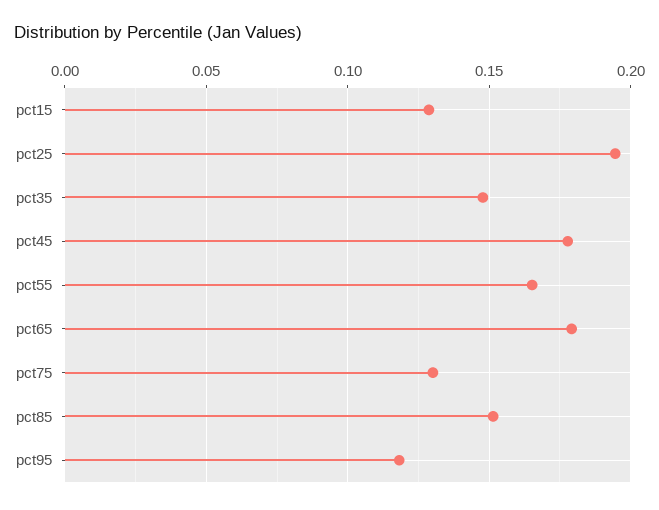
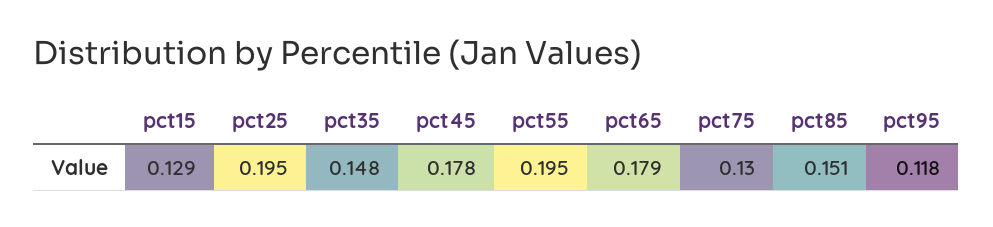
  {
    "pct15": 0.129,
    "pct25": 0.195,
    "pct35": 0.148,
    "pct45": 0.178,
-   "pct55": 0.165,
+   "pct55": 0.195,
    "pct65": 0.179,
    "pct75": 0.13,
    "pct85": 0.151,
    "pct95": 0.118
  }

